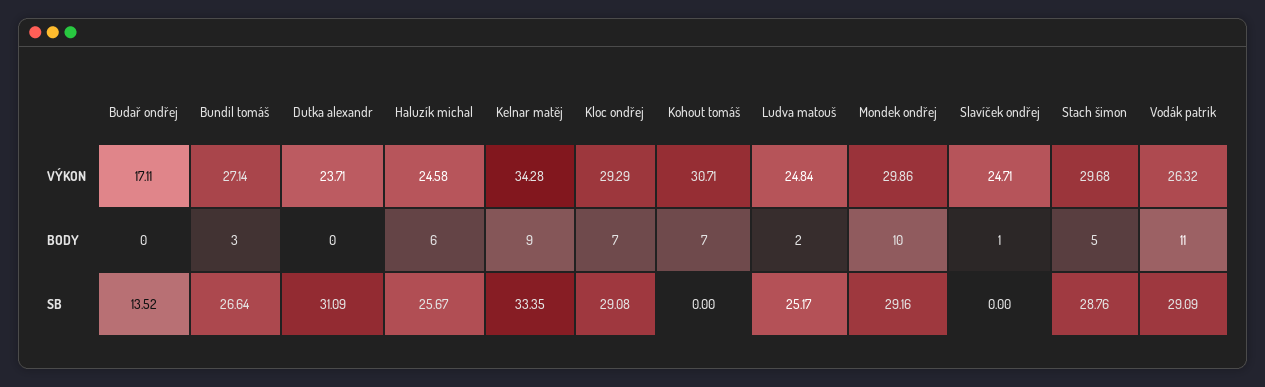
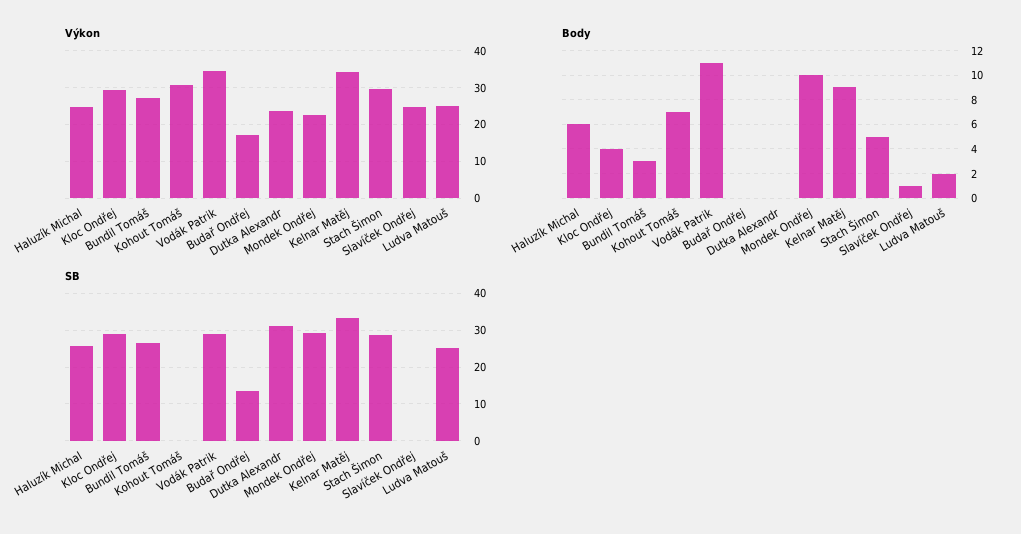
  {
    "VÝKON": {
      "Budař ondřej": 17.11,
      "Bundil tomáš": 27.14,
      "Dutka alexandr": 23.71,
      "Haluzík michal": 24.58,
      "Kelnar matěj": 34.28,
      "Kloc ondřej": 29.29,
      "Kohout tomáš": 30.71,
      "Ludva matouš": 24.84,
-     "Mondek ondřej": 29.86,
+     "Mondek ondřej": 22,
      "Slavíček ondřej": 24.71,
      "Stach šimon": 29.68,
-     "Vodák patrik": 26.32
+     "Vodák patrik": 34
    },
    "BODY": {
      "Budař ondřej": 0,
      "Bundil tomáš": 3,
      "Dutka alexandr": 0,
      "Haluzík michal": 6,
      "Kelnar matěj": 9,
-     "Kloc ondřej": 7,
+     "Kloc ondřej": 4,
      "Kohout tomáš": 7,
      "Ludva matouš": 2,
      "Mondek ondřej": 10,
      "Slavíček ondřej": 1,
      "Stach šimon": 5,
      "Vodák patrik": 11
    },
    "SB": {
      "Budař ondřej": 13.52,
      "Bundil tomáš": 26.64,
      "Dutka alexandr": 31.09,
      "Haluzík michal": 25.67,
      "Kelnar matěj": 33.35,
      "Kloc ondřej": 29.08,
      "Kohout tomáš": 0,
      "Ludva matouš": 25.17,
      "Mondek ondřej": 29.16,
      "Slavíček ondřej": 0,
      "Stach šimon": 28.76,
      "Vodák patrik": 29.09
    }
  }

